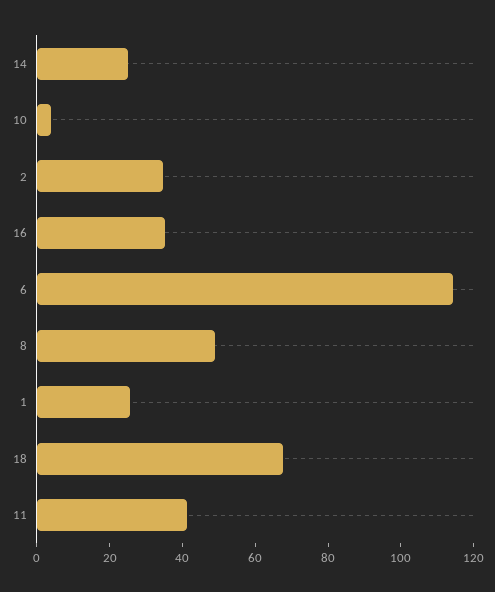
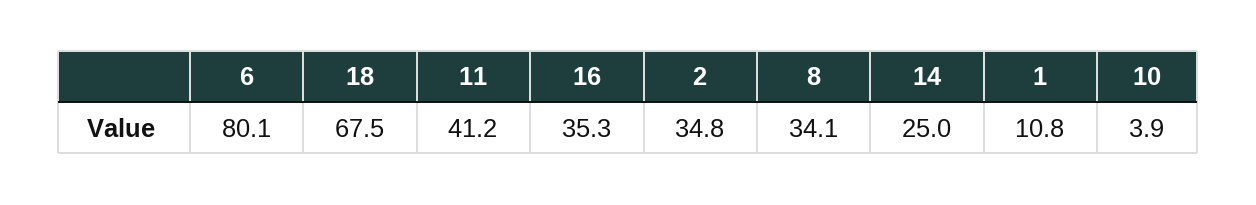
  {
    "14": 25,
    "10": 3.9,
    "2": 34.8,
    "16": 35.3,
-   "6": 115,
+   "6": 80.1,
-   "8": 50,
+   "8": 34.1,
-   "1": 25,
+   "1": 10.8,
    "18": 67.5,
    "11": 41.2
  }

